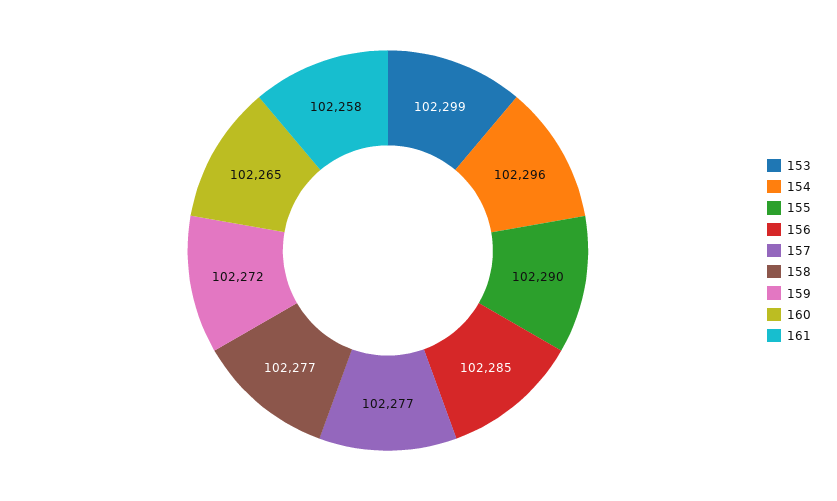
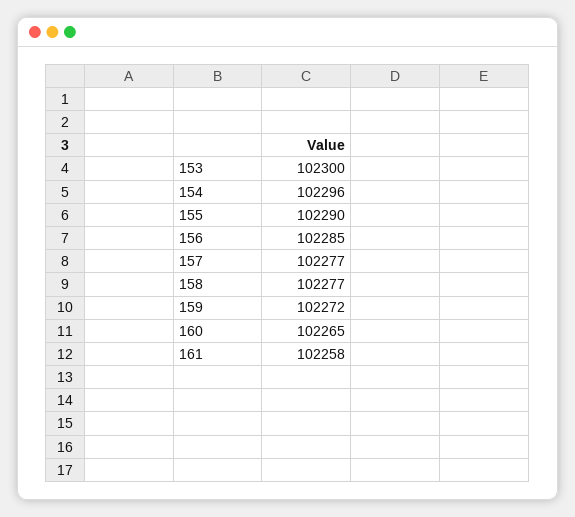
  {
-   "153": 102299,
+   "153": 102300,
    "154": 102296,
    "155": 102290,
    "156": 102285,
    "157": 102277,
    "158": 102277,
    "159": 102272,
    "160": 102265,
    "161": 102258
  }

